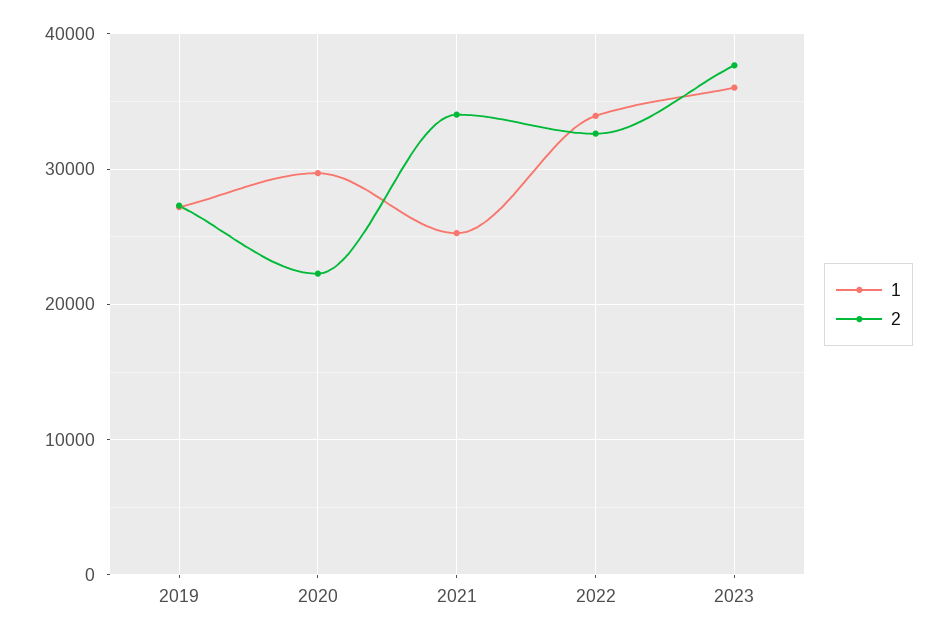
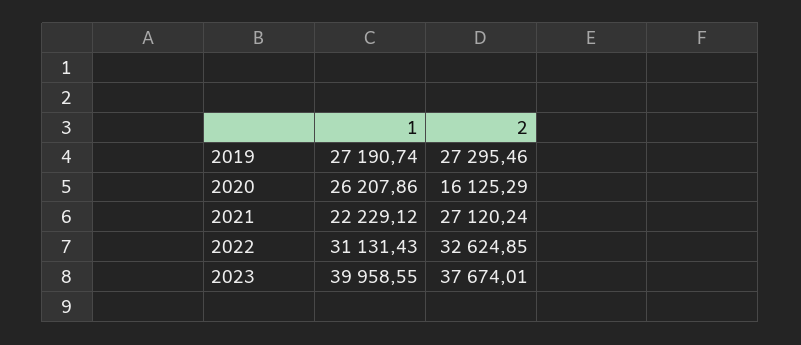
  {
    "1": {
      "2019": 27190.74,
-     "2020": 30000,
+     "2020": 26207.86,
-     "2021": 25000,
+     "2021": 22229.12,
-     "2022": 34000,
+     "2022": 31131.43,
-     "2023": 36000
+     "2023": 39958.55
    },
    "2": {
      "2019": 27295.46,
-     "2020": 22000,
+     "2020": 16125.29,
-     "2021": 34000,
+     "2021": 27120.24,
      "2022": 32624.85,
      "2023": 37674.01
    }
  }

